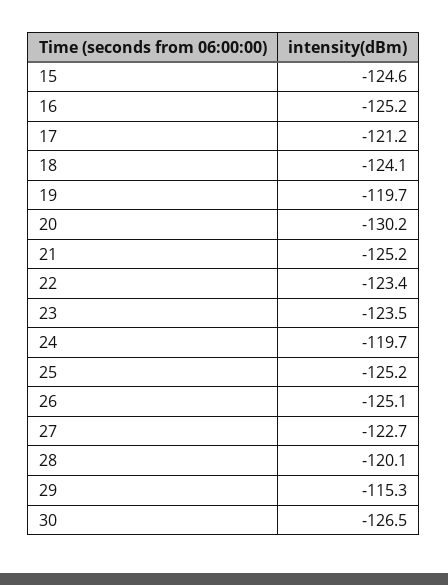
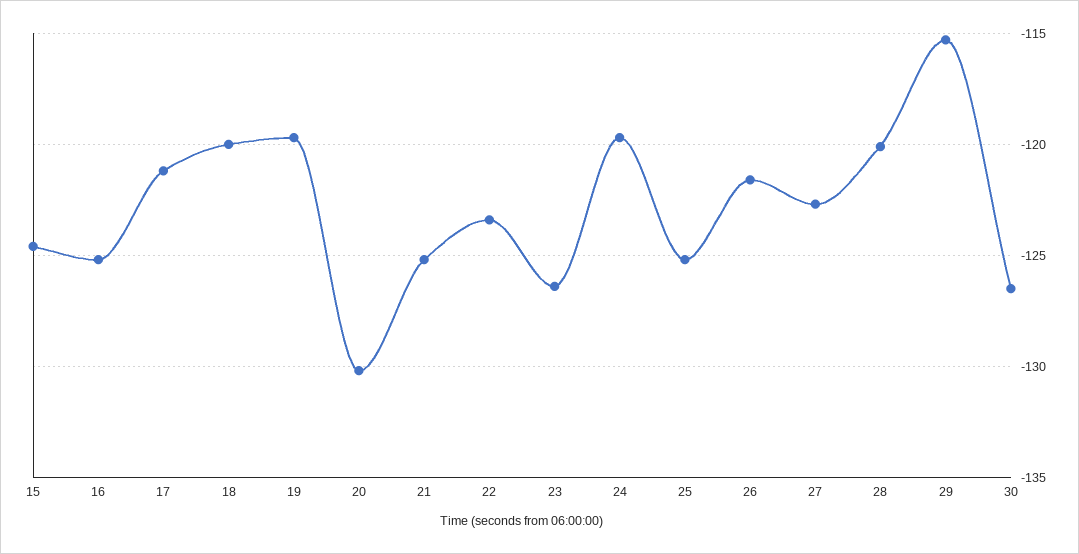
  {
    "15": -124.6,
    "16": -125.2,
    "17": -121.2,
-   "18": -124.1,
+   "18": -120,
    "19": -119.7,
    "20": -130.2,
    "21": -125.2,
    "22": -123.4,
-   "23": -123.5,
+   "23": -126.5,
    "24": -119.7,
    "25": -125.2,
-   "26": -125.1,
+   "26": -121.5,
    "27": -122.7,
    "28": -120.1,
    "29": -115.3,
    "30": -126.5
  }

